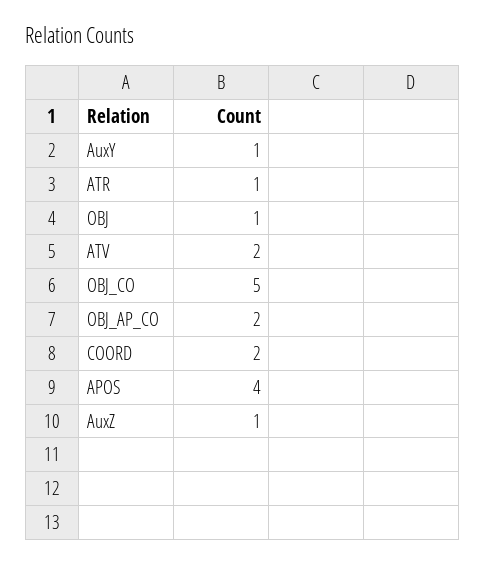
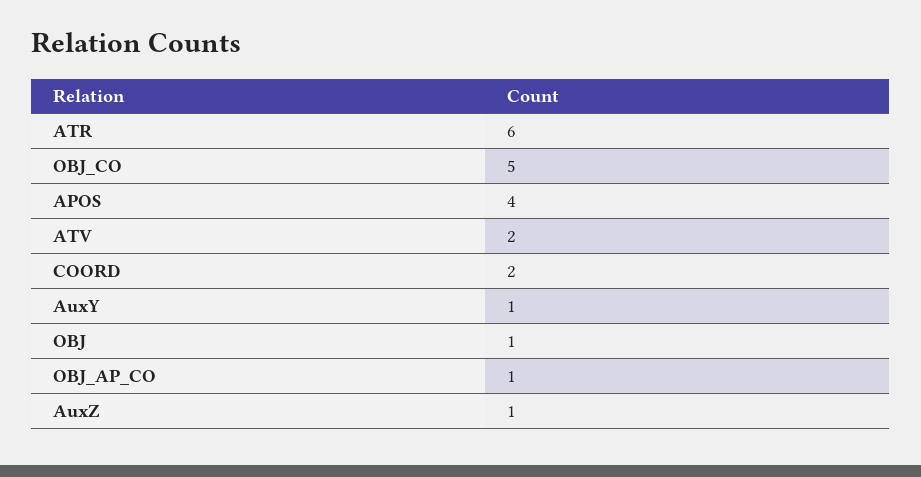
  {
    "AuxY": 1,
-   "ATR": 1,
+   "ATR": 6,
    "OBJ": 1,
    "ATV": 2,
    "OBJ_CO": 5,
-   "OBJ_AP_CO": 2,
+   "OBJ_AP_CO": 1,
    "COORD": 2,
    "APOS": 4,
    "AuxZ": 1
  }

